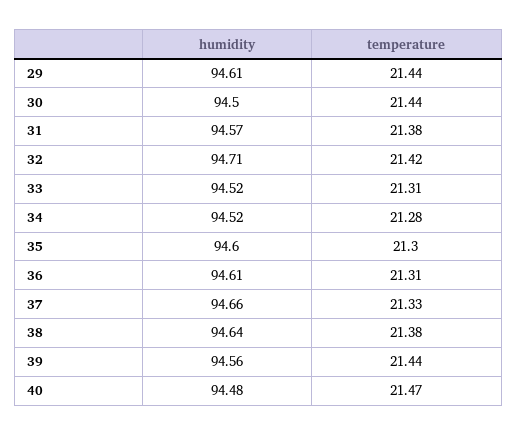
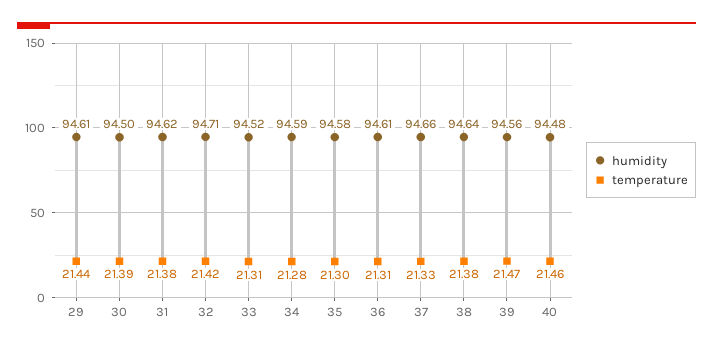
  {
    "humidity": {
      "29": 94.61,
      "30": 94.5,
-     "31": 94.57,
+     "31": 94.62,
      "32": 94.71,
      "33": 94.52,
-     "34": 94.52,
+     "34": 94.59,
-     "35": 94.6,
+     "35": 94.58,
      "36": 94.61,
      "37": 94.66,
      "38": 94.64,
      "39": 94.56,
      "40": 94.48
    },
    "temperature": {
      "29": 21.44,
-     "30": 21.44,
+     "30": 21.39,
      "31": 21.38,
      "32": 21.42,
      "33": 21.31,
      "34": 21.28,
      "35": 21.3,
      "36": 21.31,
      "37": 21.33,
      "38": 21.38,
-     "39": 21.44,
+     "39": 21.47,
-     "40": 21.47
+     "40": 21.46
    }
  }

